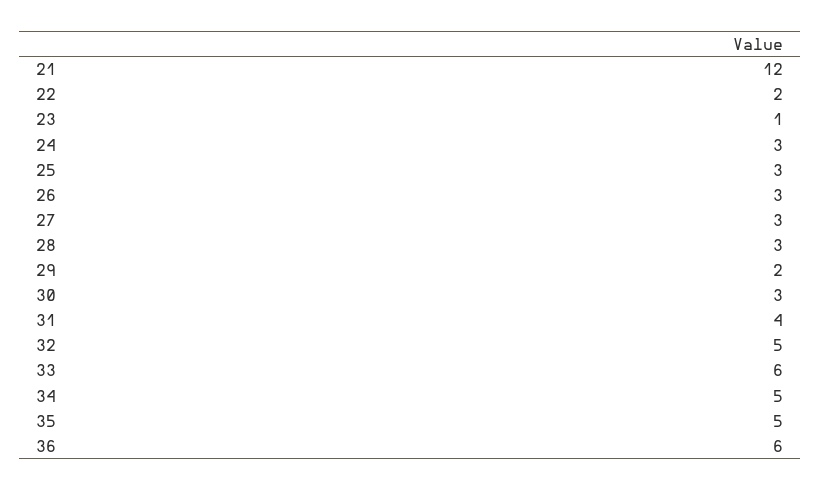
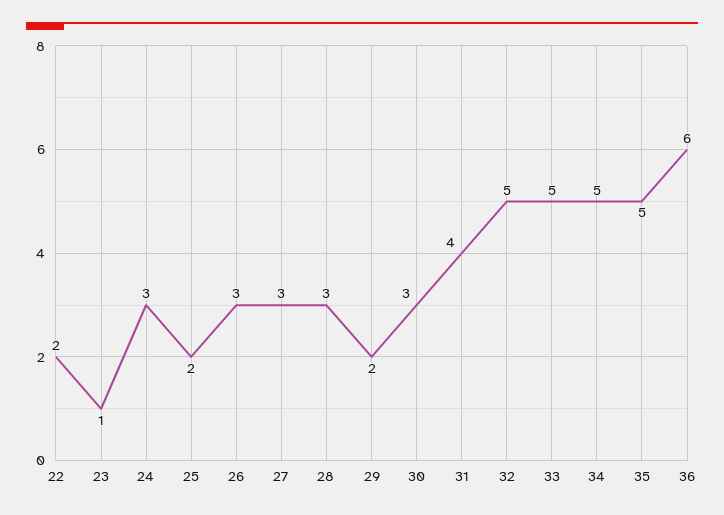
  {
-   "21": 12,
    "22": 2,
    "23": 1,
    "24": 3,
-   "25": 3,
+   "25": 2,
    "26": 3,
    "27": 3,
    "28": 3,
    "29": 2,
    "30": 3,
    "31": 4,
    "32": 5,
-   "33": 6,
+   "33": 5,
    "34": 5,
    "35": 5,
    "36": 6
  }

